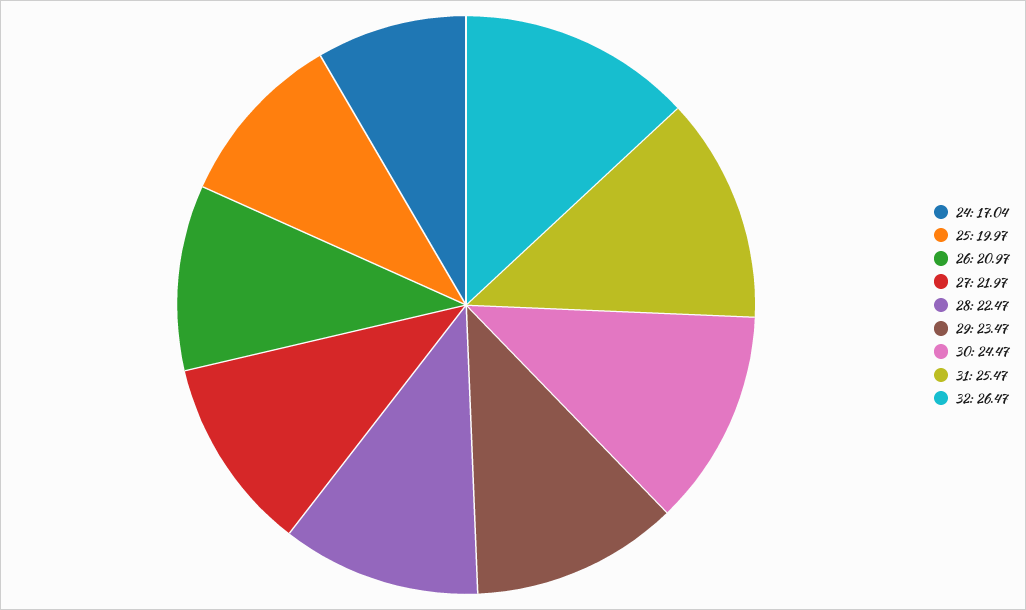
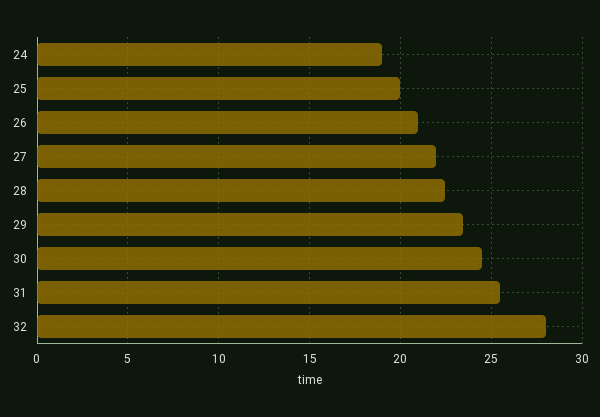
  {
-   "24": 17.04,
+   "24": 19,
    "25": 19.97,
    "26": 20.97,
    "27": 21.97,
    "28": 22.47,
    "29": 23.47,
    "30": 24.47,
    "31": 25.47,
-   "32": 26.47
+   "32": 28
  }

